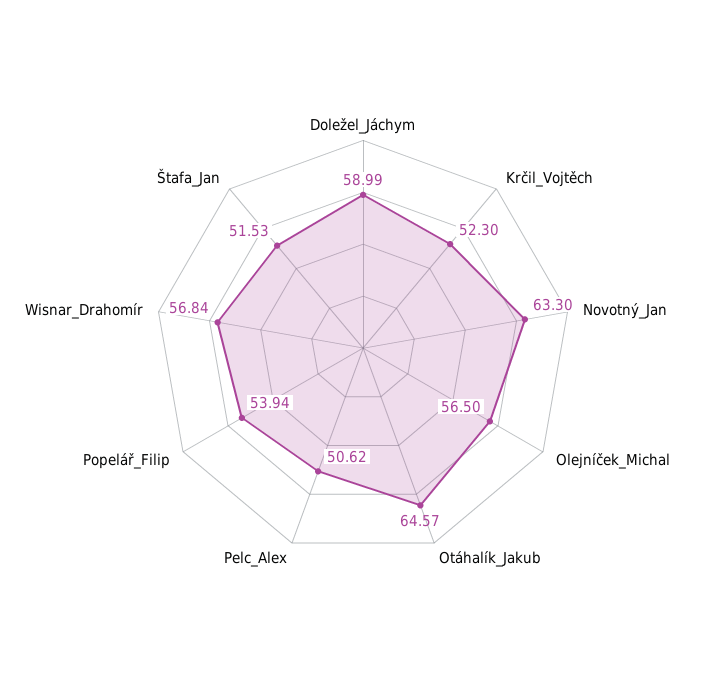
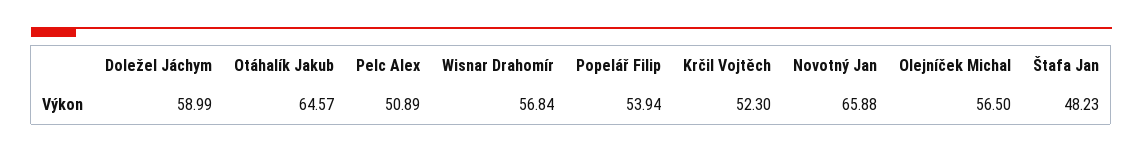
  {
    "Doležel_Jáchym": 58.99,
    "Krčil_Vojtěch": 52.3,
-   "Novotný_Jan": 63.3,
+   "Novotný_Jan": 65.88,
    "Olejníček_Michal": 56.5,
    "Otáhalík_Jakub": 64.57,
-   "Pelc_Alex": 50.62,
+   "Pelc_Alex": 50.89,
    "Popelář_Filip": 53.94,
    "Wisnar_Drahomír": 56.84,
-   "Štafa_Jan": 51.53
+   "Štafa_Jan": 48.23
  }

